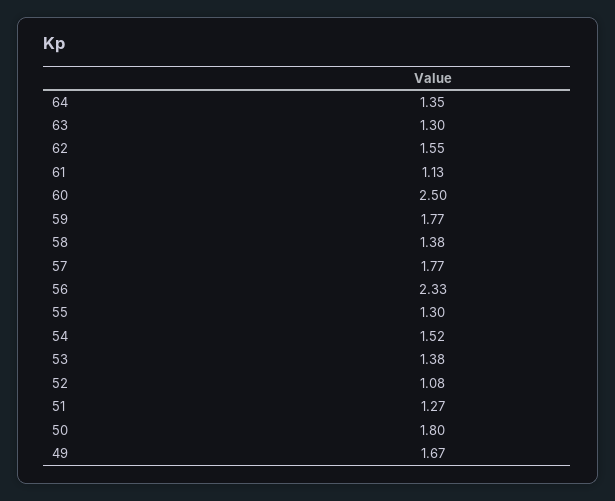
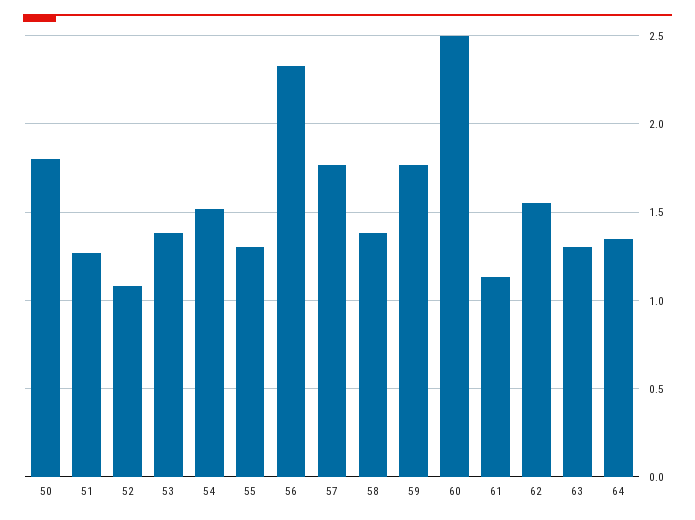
  {
    "64": 1.35,
    "63": 1.3,
    "62": 1.55,
    "61": 1.13,
    "60": 2.5,
    "59": 1.77,
    "58": 1.38,
    "57": 1.77,
    "56": 2.33,
    "55": 1.3,
    "54": 1.52,
    "53": 1.38,
    "52": 1.08,
    "51": 1.27,
-   "50": 1.8,
+   "50": 1.8
-   "49": 1.67
  }

